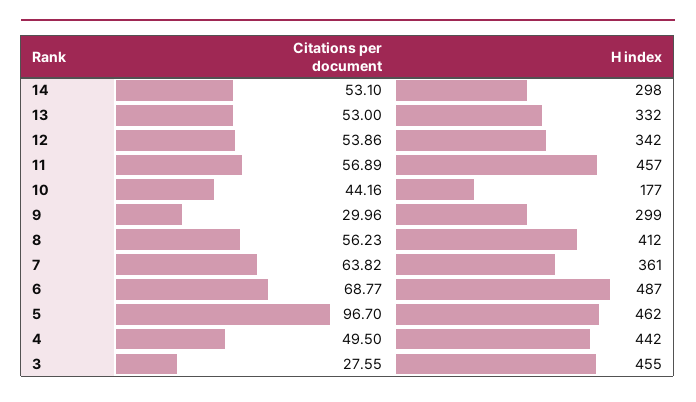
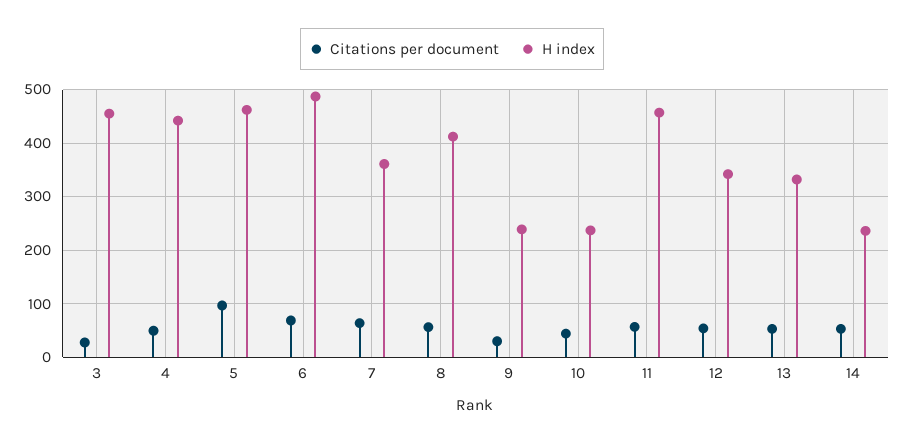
  {
    "Citations per document": {
      "14": 53.1,
      "13": 53,
      "12": 53.86,
      "11": 56.89,
      "10": 44.16,
      "9": 29.96,
      "8": 56.23,
      "7": 63.82,
      "6": 68.77,
      "5": 96.7,
      "4": 49.5,
      "3": 27.55
    },
    "H index": {
-     "14": 298,
+     "14": 240,
      "13": 332,
      "12": 342,
      "11": 457,
-     "10": 177,
+     "10": 240,
-     "9": 299,
+     "9": 240,
      "8": 412,
      "7": 361,
      "6": 487,
      "5": 462,
      "4": 442,
      "3": 455
    }
  }

